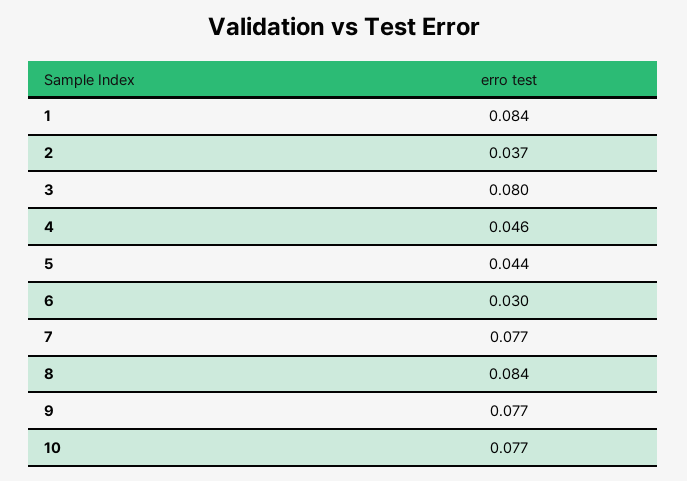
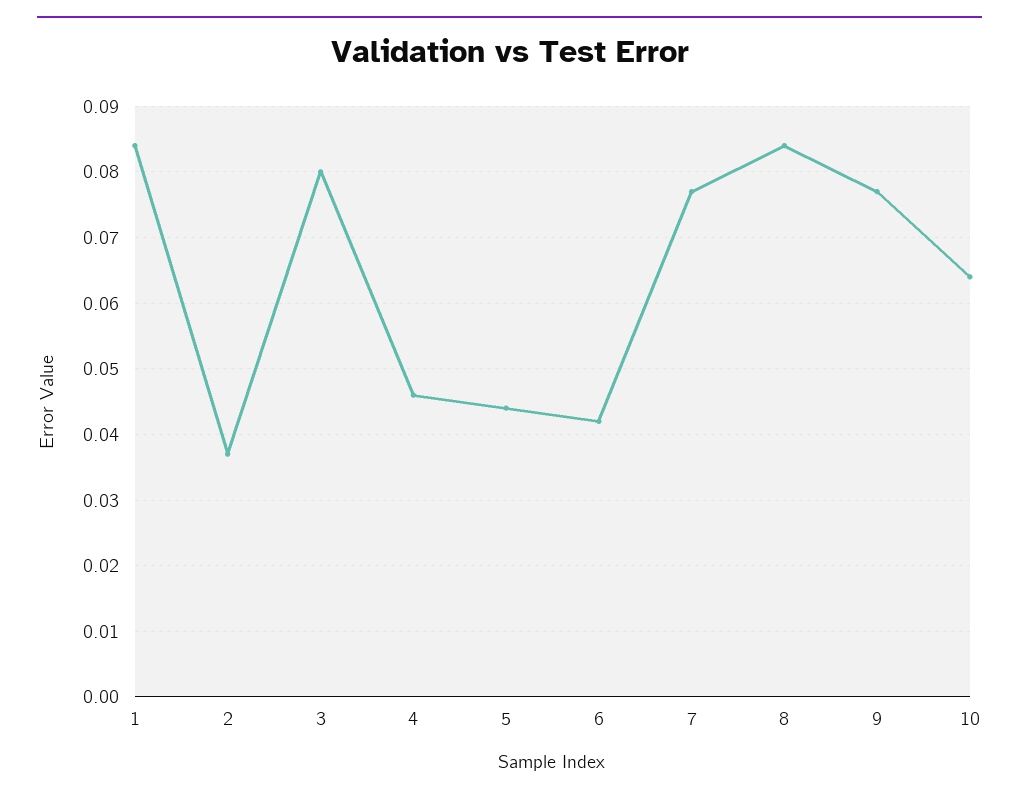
  {
    "1": 0.084,
    "2": 0.037,
    "3": 0.08,
    "4": 0.046,
    "5": 0.044,
-   "6": 0.03,
+   "6": 0.042,
    "7": 0.077,
    "8": 0.084,
    "9": 0.077,
-   "10": 0.077
+   "10": 0.064
  }

